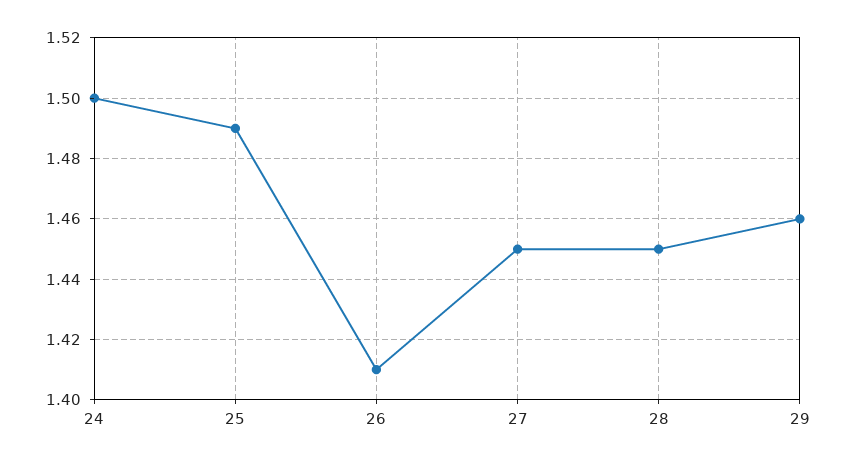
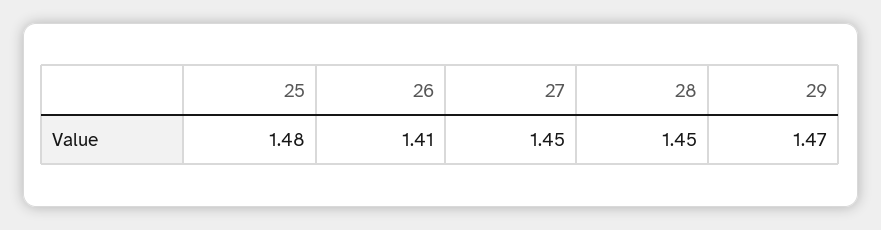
  {
-   "24": 1.5,
-   "25": 1.49,
+   "25": 1.48,
    "26": 1.41,
    "27": 1.45,
    "28": 1.45,
-   "29": 1.46
+   "29": 1.47
  }

